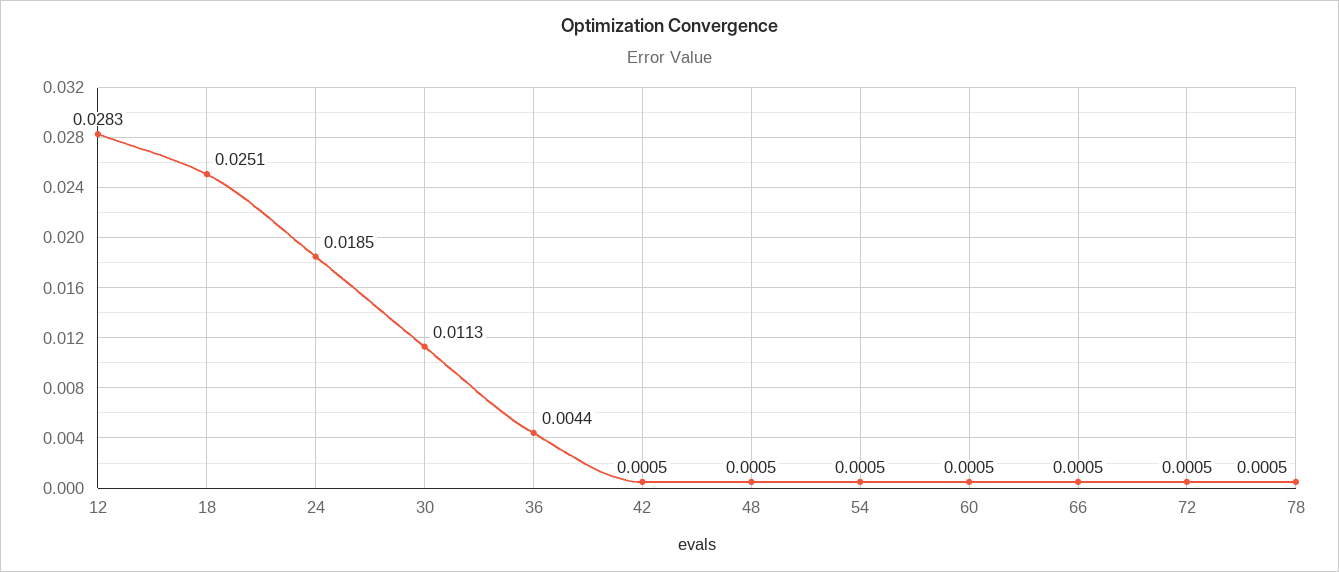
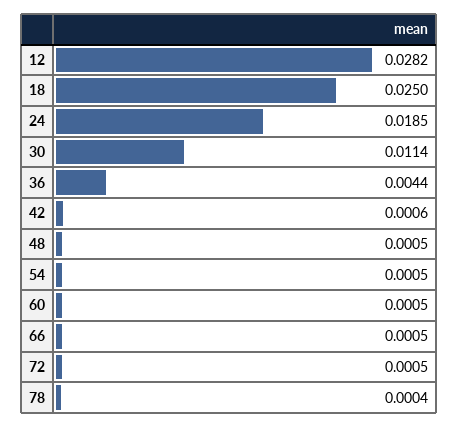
  {
-   "12": 0.0283,
+   "12": 0.0282,
-   "18": 0.0251,
+   "18": 0.025,
    "24": 0.0185,
-   "30": 0.0113,
+   "30": 0.0114,
    "36": 0.0044,
-   "42": 0.0005,
+   "42": 0.0006,
    "48": 0.0005,
    "54": 0.0005,
    "60": 0.0005,
    "66": 0.0005,
    "72": 0.0005,
-   "78": 0.0005
+   "78": 0.0004
  }

